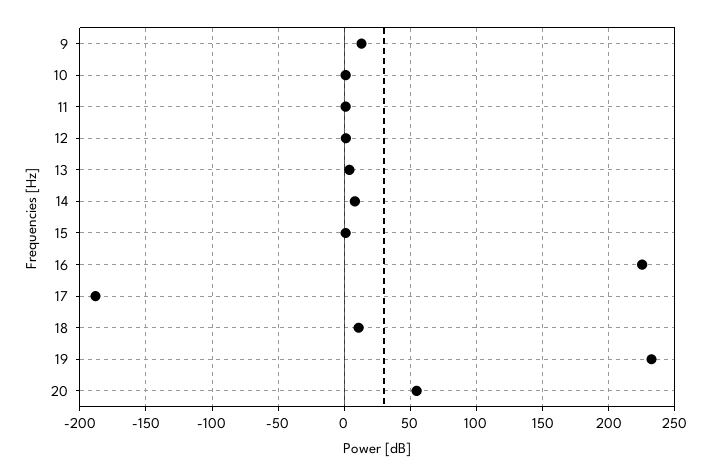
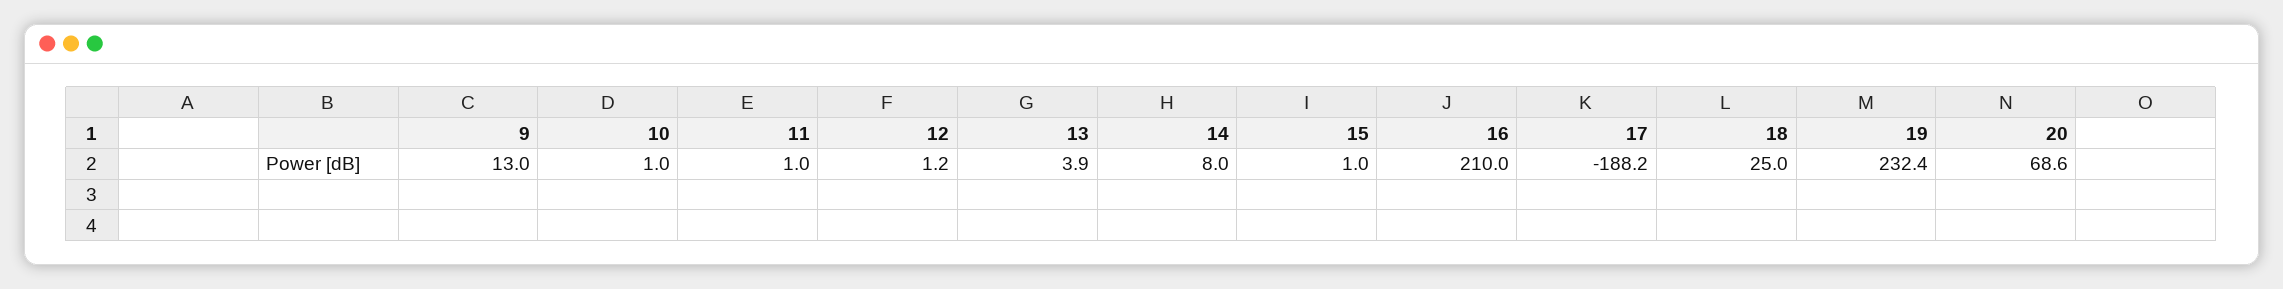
  {
    "9": 13,
    "10": 1,
    "11": 1,
    "12": 1.2,
    "13": 3.9,
    "14": 8,
    "15": 1,
-   "16": 225,
+   "16": 210,
    "17": -188.2,
-   "18": 10,
+   "18": 25,
    "19": 232.4,
-   "20": 55
+   "20": 68.6
  }

